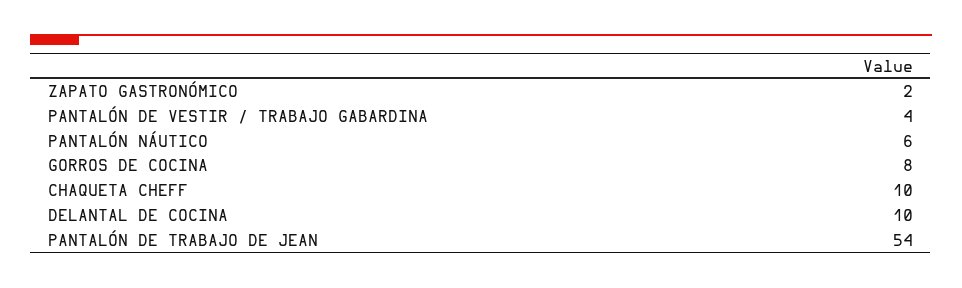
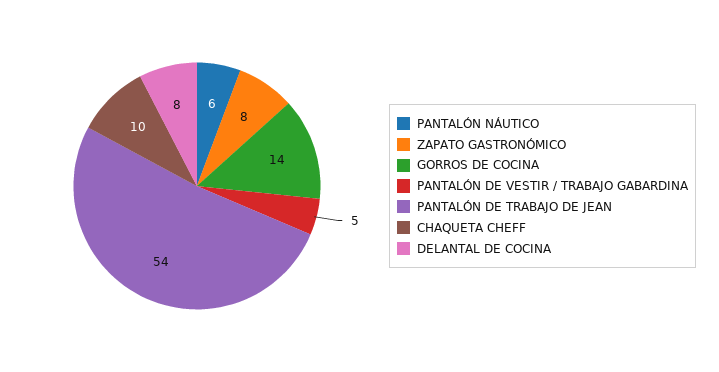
  {
-   "ZAPATO GASTRONÓMICO": 2,
+   "ZAPATO GASTRONÓMICO": 8,
-   "PANTALÓN DE VESTIR / TRABAJO GABARDINA": 4,
+   "PANTALÓN DE VESTIR / TRABAJO GABARDINA": 5,
    "PANTALÓN NÁUTICO": 6,
-   "GORROS DE COCINA": 8,
+   "GORROS DE COCINA": 14,
    "CHAQUETA CHEFF": 10,
-   "DELANTAL DE COCINA": 10,
+   "DELANTAL DE COCINA": 8,
    "PANTALÓN DE TRABAJO DE JEAN": 54
  }

